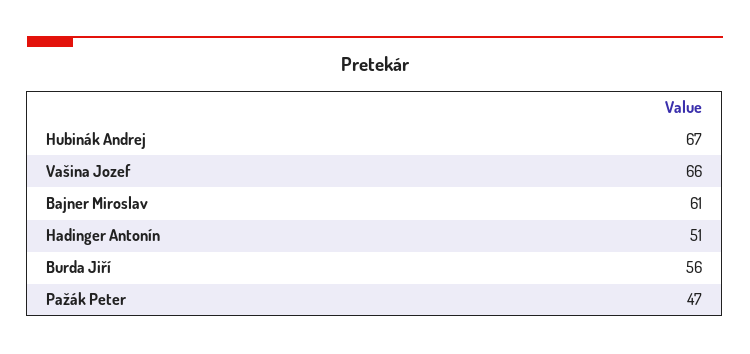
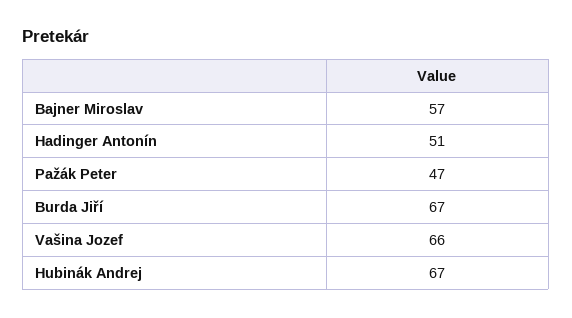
  {
    "Hubinák Andrej": 67,
    "Vašina Jozef": 66,
-   "Bajner Miroslav": 61,
+   "Bajner Miroslav": 57,
    "Hadinger Antonín": 51,
-   "Burda Jiří": 56,
+   "Burda Jiří": 67,
    "Pažák Peter": 47
  }

